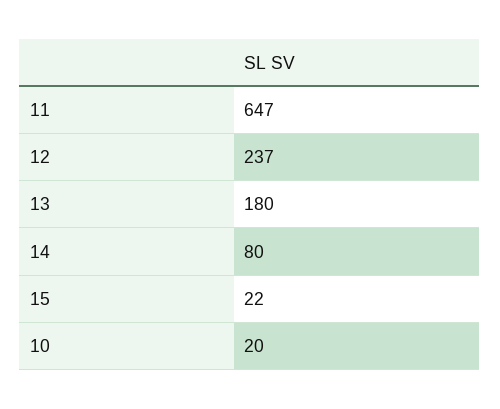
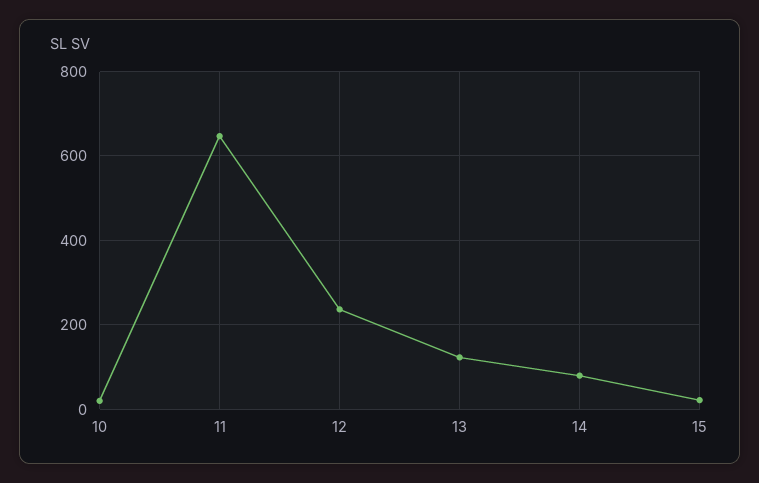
  {
    "11": 647,
    "12": 237,
-   "13": 180,
+   "13": 120,
    "14": 80,
    "15": 22,
    "10": 20
  }

